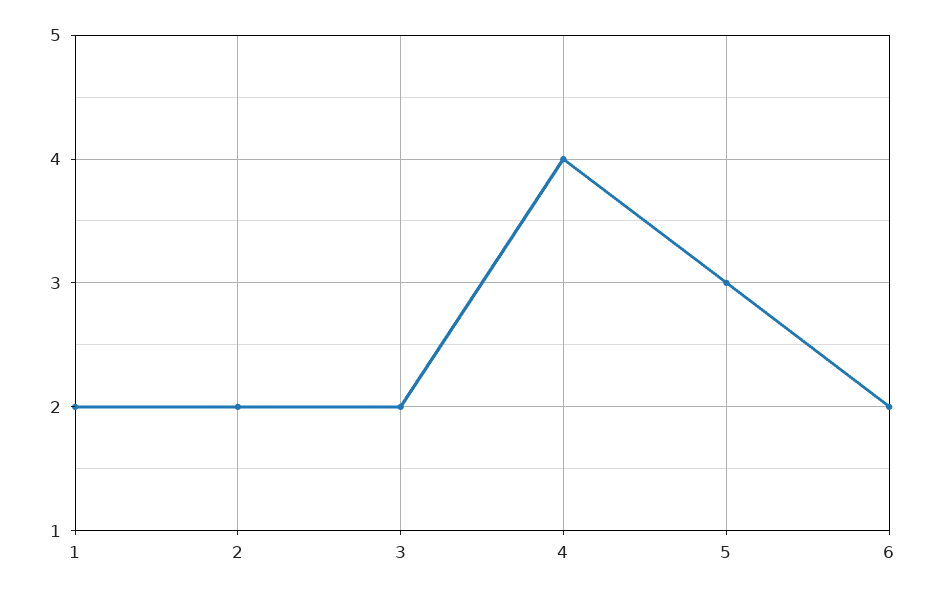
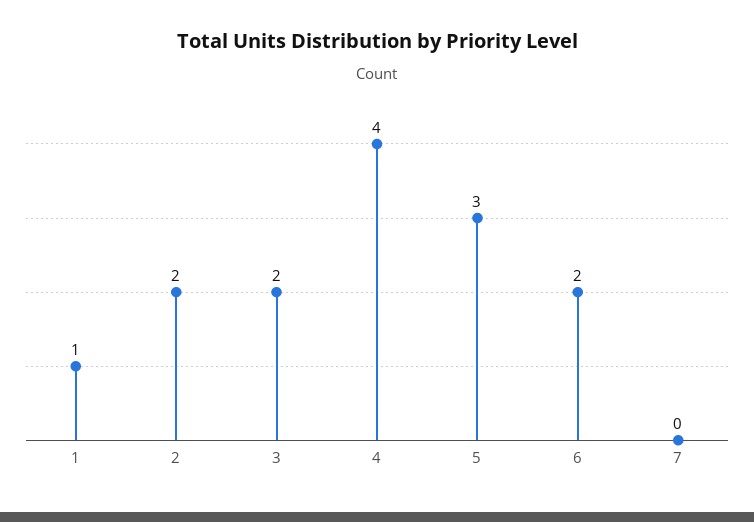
  {
-   "1": 2,
+   "1": 1,
    "2": 2,
    "3": 2,
    "4": 4,
    "5": 3,
-   "6": 2
+   "6": 2,
+   "7": 0
  }

